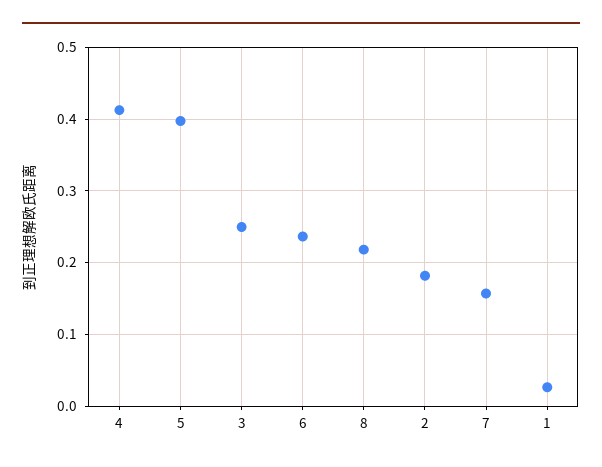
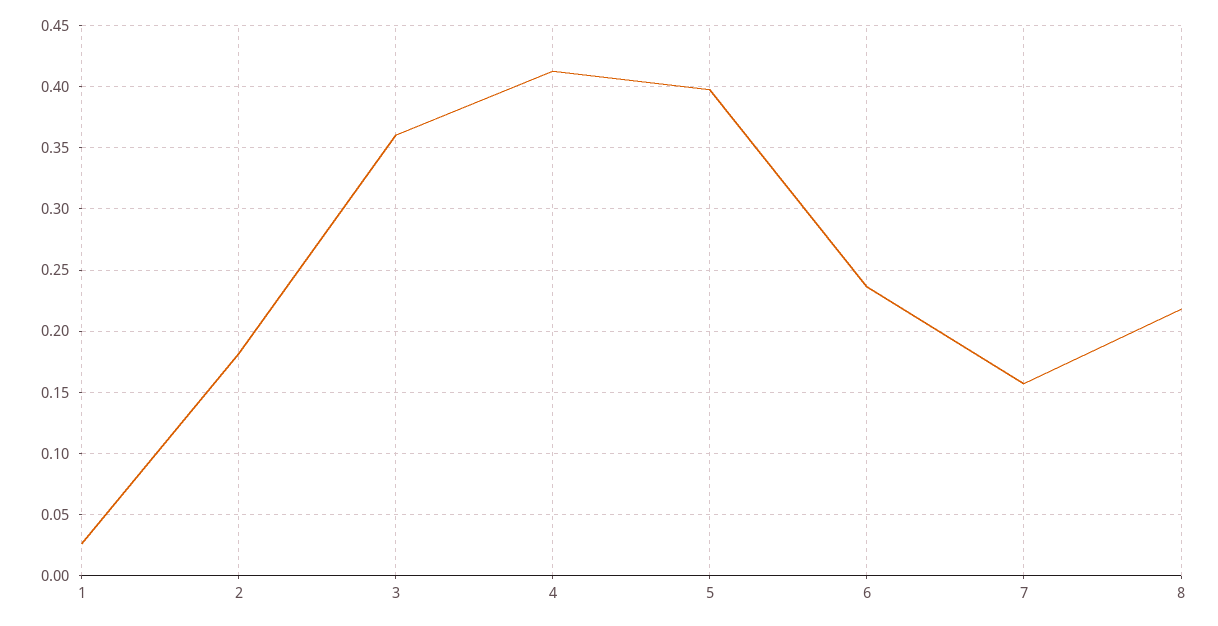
  {
    "4": 0.41,
    "5": 0.395,
-   "3": 0.25,
+   "3": 0.36,
    "6": 0.235,
    "8": 0.22,
    "2": 0.18,
    "7": 0.155,
    "1": 0.025
  }

